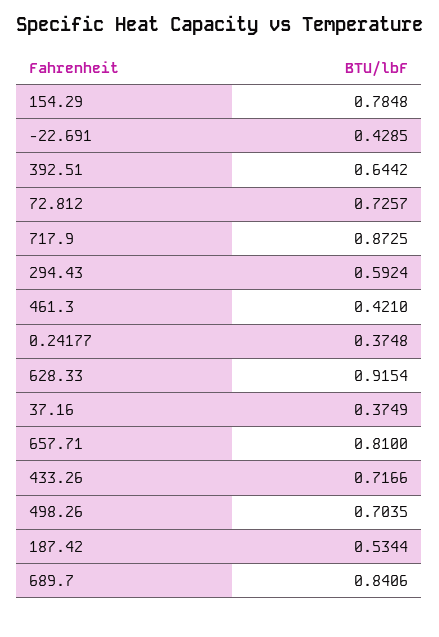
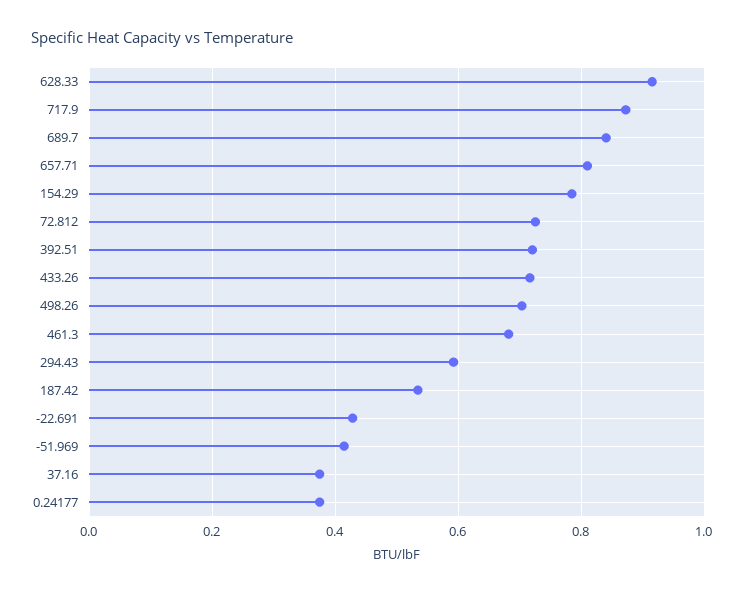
  {
    "154.29": 0.7848,
    "-22.691": 0.4285,
-   "392.51": 0.6442,
+   "392.51": 0.72,
    "72.812": 0.7257,
    "717.9": 0.8725,
    "294.43": 0.5924,
-   "461.3": 0.421,
+   "461.3": 0.68,
    "0.24177": 0.3748,
    "628.33": 0.9154,
    "37.16": 0.3749,
    "657.71": 0.81,
    "433.26": 0.7166,
    "498.26": 0.7035,
    "187.42": 0.5344,
-   "689.7": 0.8406
+   "689.7": 0.8406,
+   "-51.969": 0.42
  }

